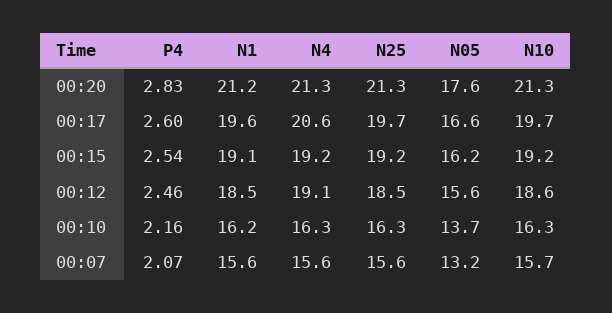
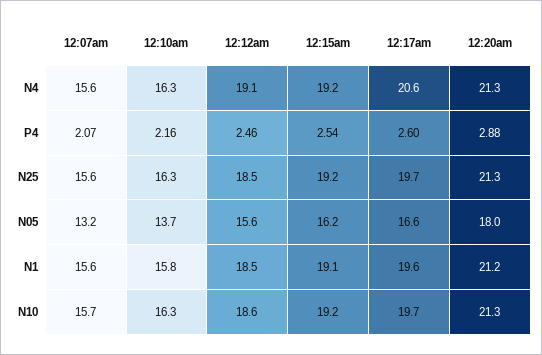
  {
    "P4": {
-     "00:20": 2.83,
+     "00:20": 2.88,
      "00:17": 2.6,
      "00:15": 2.54,
      "00:12": 2.46,
      "00:10": 2.16,
      "00:07": 2.07
    },
    "N1": {
      "00:20": 21.2,
      "00:17": 19.6,
      "00:15": 19.1,
      "00:12": 18.5,
-     "00:10": 16.2,
+     "00:10": 15.8,
      "00:07": 15.6
    },
    "N4": {
      "00:20": 21.3,
      "00:17": 20.6,
      "00:15": 19.2,
      "00:12": 19.1,
      "00:10": 16.3,
      "00:07": 15.6
    },
    "N25": {
      "00:20": 21.3,
      "00:17": 19.7,
      "00:15": 19.2,
      "00:12": 18.5,
      "00:10": 16.3,
      "00:07": 15.6
    },
    "N05": {
-     "00:20": 17.6,
+     "00:20": 18,
      "00:17": 16.6,
      "00:15": 16.2,
      "00:12": 15.6,
      "00:10": 13.7,
      "00:07": 13.2
    },
    "N10": {
      "00:20": 21.3,
      "00:17": 19.7,
      "00:15": 19.2,
      "00:12": 18.6,
      "00:10": 16.3,
      "00:07": 15.7
    }
  }

